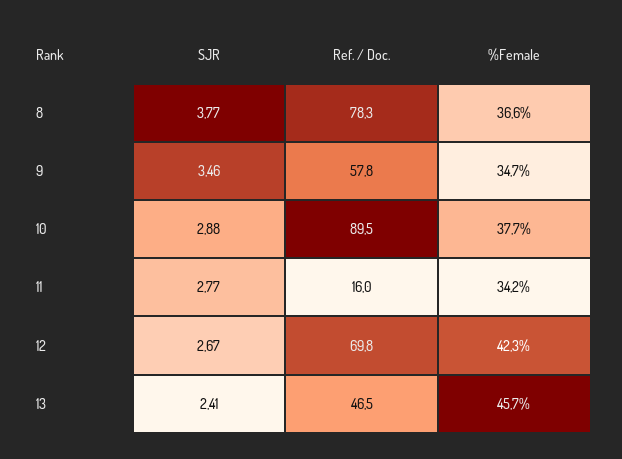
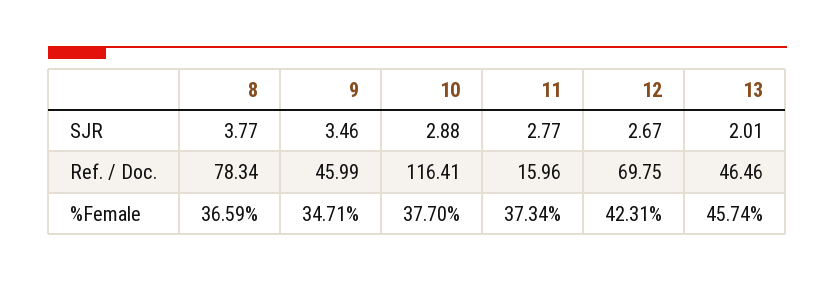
  {
    "SJR": {
      "8": 3.77,
      "9": 3.46,
      "10": 2.88,
      "11": 2.77,
      "12": 2.67,
-     "13": 2.41
+     "13": 2.01
    },
    "Ref. / Doc.": {
      "8": 78.34,
-     "9": 57.8,
+     "9": 45.99,
-     "10": 89.5,
+     "10": 116.41,
      "11": 15.96,
      "12": 69.75,
      "13": 46.46
    },
    "%Female": {
      "8": 36.59,
      "9": 34.71,
      "10": 37.7,
-     "11": 34.2,
+     "11": 37.34,
      "12": 42.31,
      "13": 45.74
    }
  }

